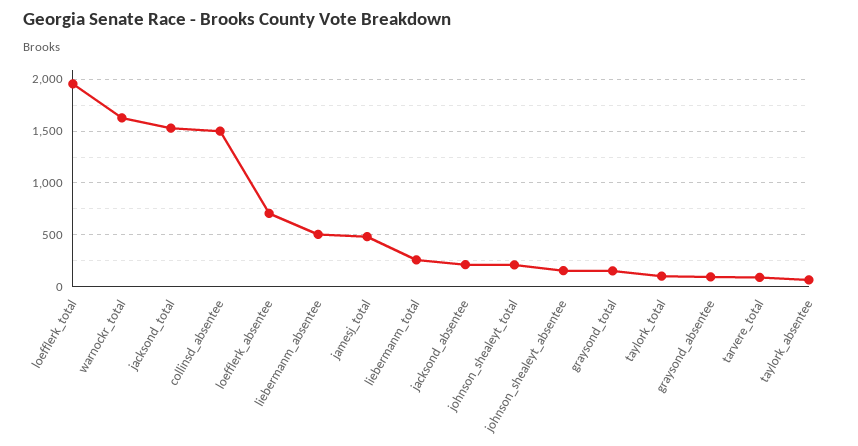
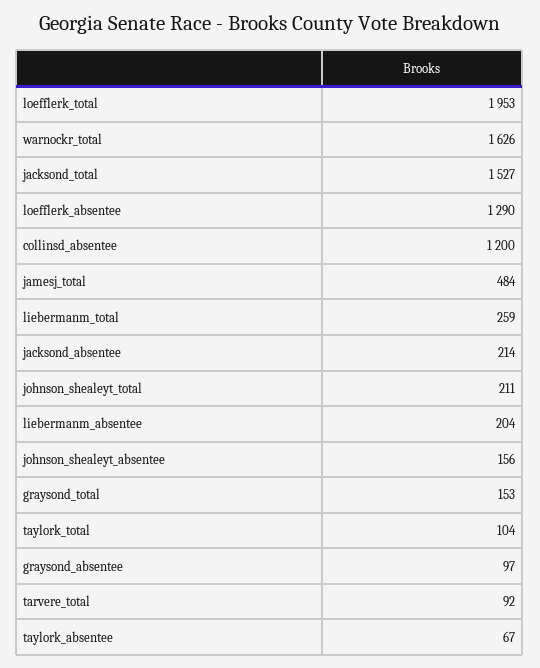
  {
    "loefflerk_total": 1953,
    "warnockr_total": 1626,
    "jacksond_total": 1527,
-   "collinsd_absentee": 1500,
+   "collinsd_absentee": 1200,
-   "loefflerk_absentee": 700,
+   "loefflerk_absentee": 1290,
-   "liebermanm_absentee": 500,
+   "liebermanm_absentee": 204,
    "jamesj_total": 484,
    "liebermanm_total": 259,
    "jacksond_absentee": 214,
    "johnson_shealeyt_total": 211,
    "johnson_shealeyt_absentee": 156,
    "graysond_total": 153,
    "taylork_total": 104,
    "graysond_absentee": 97,
    "tarvere_total": 92,
    "taylork_absentee": 67
  }

